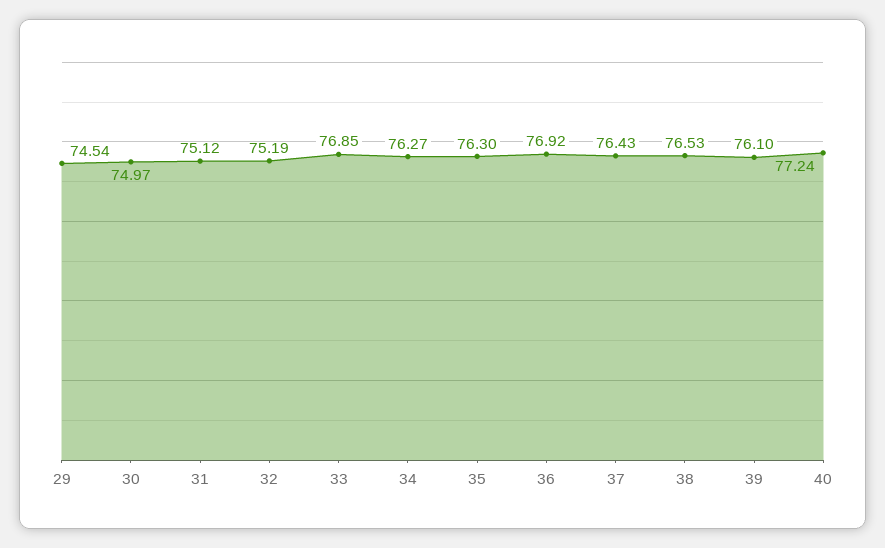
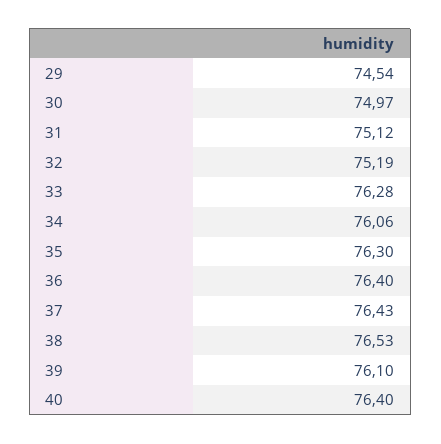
  {
    "29": 74.54,
    "30": 74.97,
    "31": 75.12,
    "32": 75.19,
-   "33": 76.85,
+   "33": 76.28,
-   "34": 76.27,
+   "34": 76.06,
    "35": 76.3,
-   "36": 76.92,
+   "36": 76.4,
    "37": 76.43,
    "38": 76.53,
    "39": 76.1,
-   "40": 77.24
+   "40": 76.4
  }

